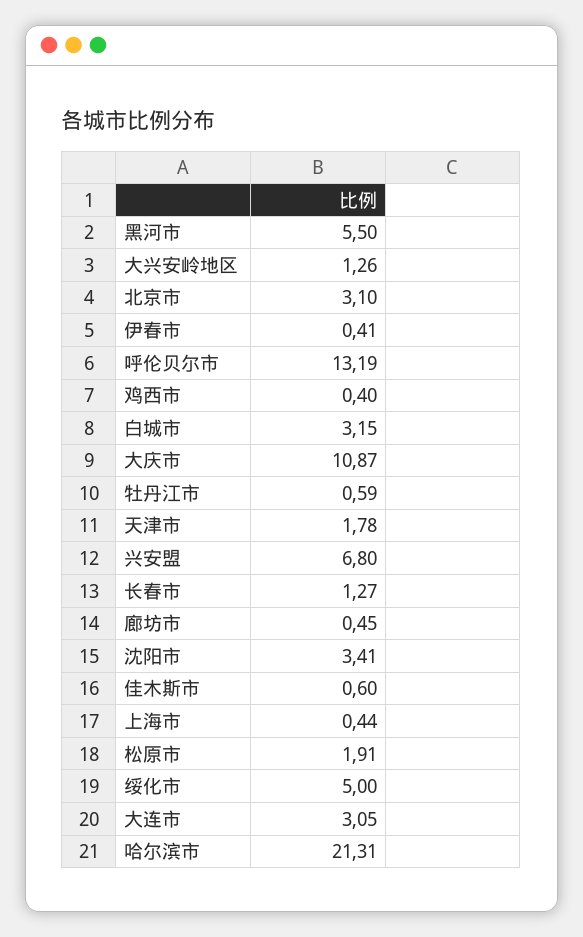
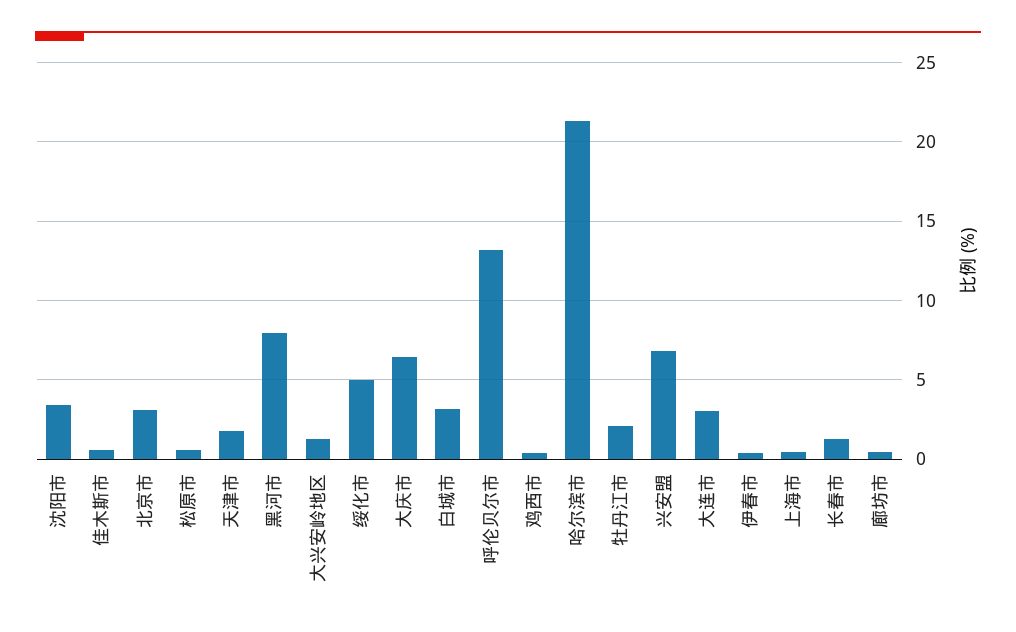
  {
-   "黑河市": 5.5,
+   "黑河市": 8,
    "大兴安岭地区": 1.26,
    "北京市": 3.1,
    "伊春市": 0.41,
    "呼伦贝尔市": 13.19,
    "鸡西市": 0.4,
    "白城市": 3.15,
-   "大庆市": 10.87,
+   "大庆市": 6.5,
-   "牡丹江市": 0.59,
+   "牡丹江市": 2,
    "天津市": 1.78,
    "兴安盟": 6.8,
    "长春市": 1.27,
    "廊坊市": 0.45,
    "沈阳市": 3.41,
    "佳木斯市": 0.6,
    "上海市": 0.44,
-   "松原市": 1.91,
+   "松原市": 0.5,
    "绥化市": 5,
    "大连市": 3.05,
    "哈尔滨市": 21.31
  }

